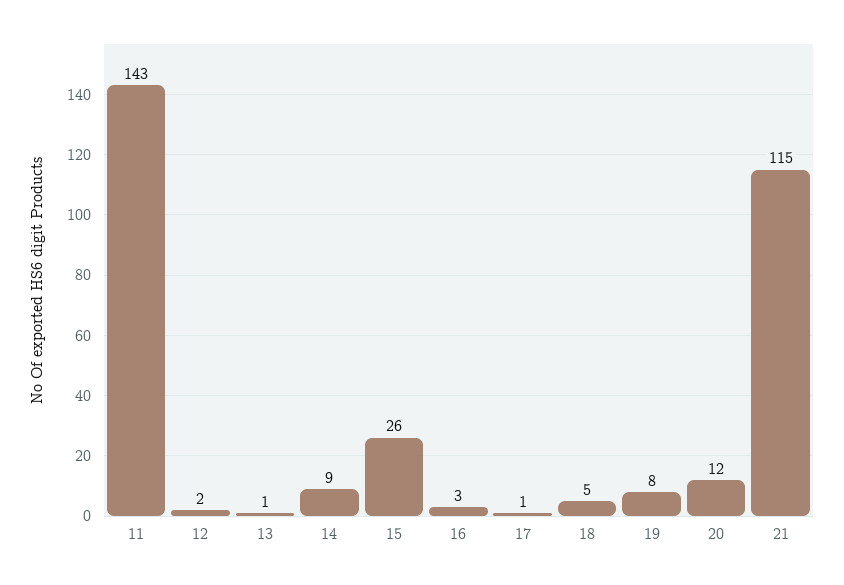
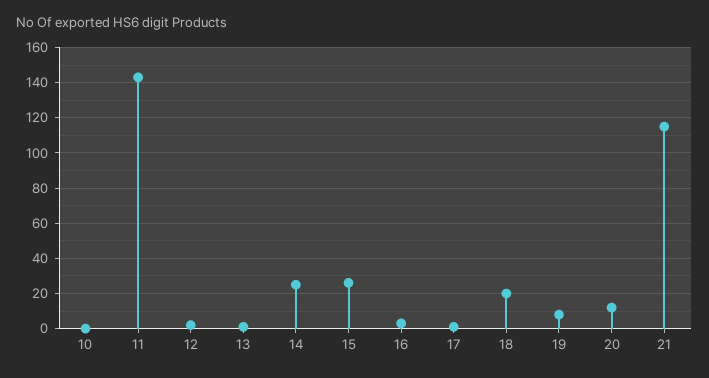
  {
    "11": 143,
    "12": 2,
    "13": 1,
-   "14": 9,
+   "14": 25,
    "15": 26,
    "16": 3,
    "17": 1,
-   "18": 5,
+   "18": 20,
    "19": 8,
    "20": 12,
-   "21": 115
+   "21": 115,
+   "10": 0
  }

